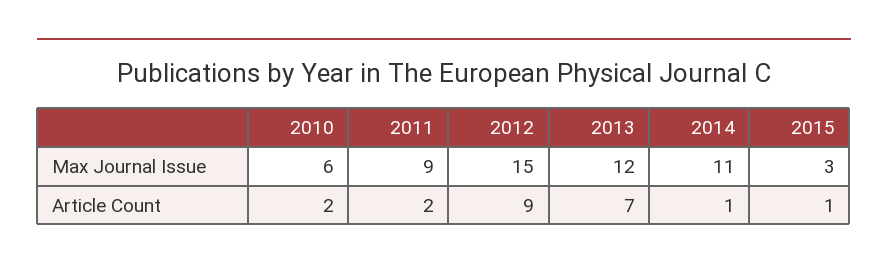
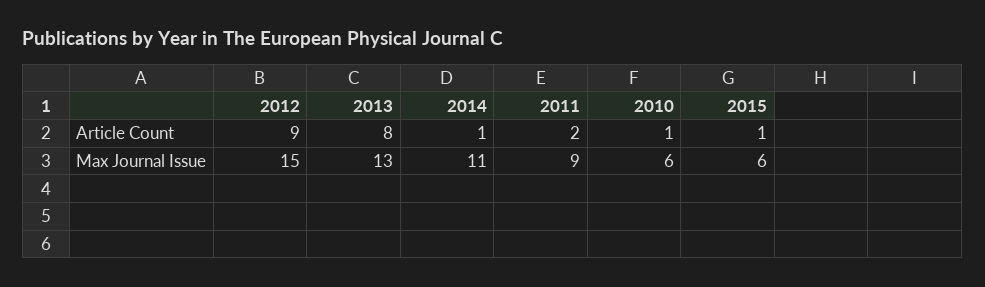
  {
    "2010": {
      "Max Journal Issue": 6,
-     "Article Count": 2
+     "Article Count": 1
    },
    "2011": {
      "Max Journal Issue": 9,
      "Article Count": 2
    },
    "2012": {
      "Max Journal Issue": 15,
      "Article Count": 9
    },
    "2013": {
-     "Max Journal Issue": 12,
+     "Max Journal Issue": 13,
-     "Article Count": 7
+     "Article Count": 8
    },
    "2014": {
      "Max Journal Issue": 11,
      "Article Count": 1
    },
    "2015": {
-     "Max Journal Issue": 3,
+     "Max Journal Issue": 6,
      "Article Count": 1
    }
  }

